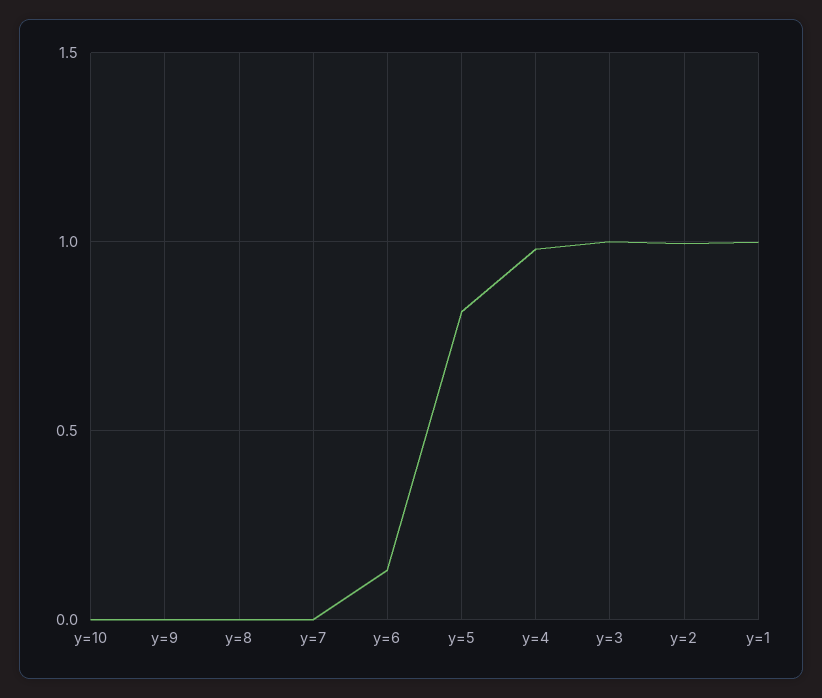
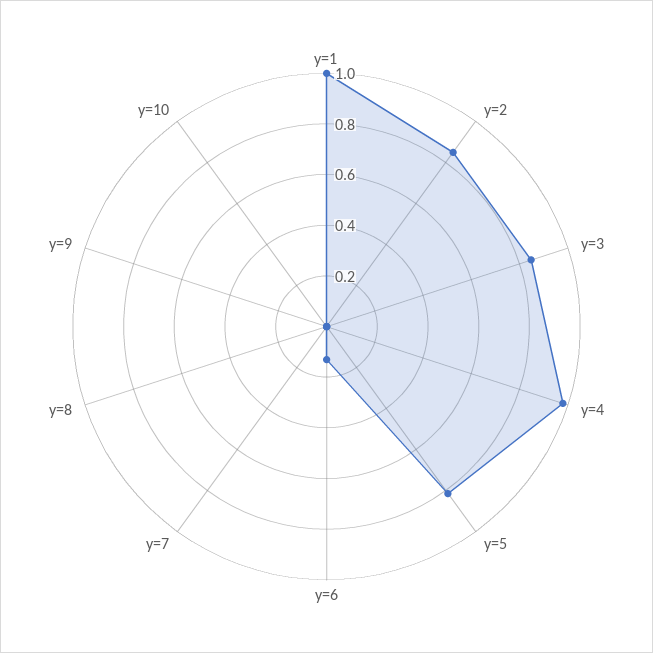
  {
    "y=10": 0,
    "y=9": 0,
    "y=8": 0,
    "y=7": 0,
    "y=6": 0.15,
    "y=5": 0.8,
    "y=4": 1,
-   "y=3": 1,
+   "y=3": 0.85,
-   "y=2": 1,
+   "y=2": 0.85,
    "y=1": 1
  }

